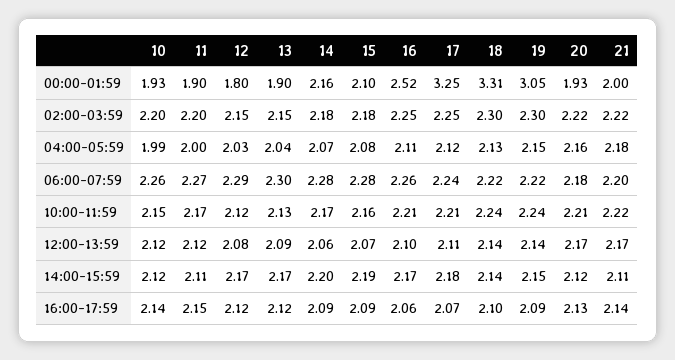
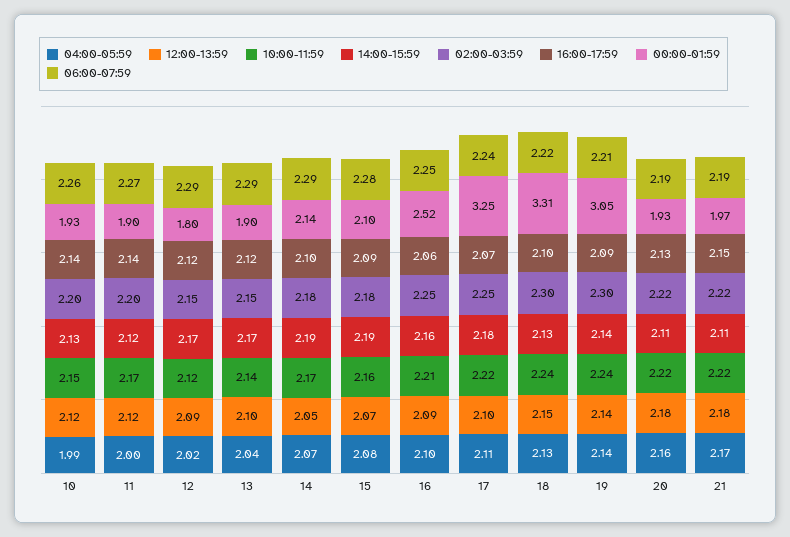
  {
    "00:00-01:59": {
      "10": 1.93,
      "11": 1.9,
      "12": 1.8,
      "13": 1.9,
-     "14": 2.16,
+     "14": 2.14,
      "15": 2.1,
      "16": 2.52,
      "17": 3.25,
      "18": 3.31,
      "19": 3.05,
      "20": 1.93,
-     "21": 2
+     "21": 1.97
    },
    "02:00-03:59": {
      "10": 2.2,
      "11": 2.2,
      "12": 2.15,
      "13": 2.15,
      "14": 2.18,
      "15": 2.18,
      "16": 2.25,
      "17": 2.25,
      "18": 2.3,
      "19": 2.3,
      "20": 2.22,
      "21": 2.22
    },
    "04:00-05:59": {
      "10": 1.99,
      "11": 2,
-     "12": 2.03,
+     "12": 2.02,
      "13": 2.04,
      "14": 2.07,
      "15": 2.08,
-     "16": 2.11,
+     "16": 2.1,
-     "17": 2.12,
+     "17": 2.11,
      "18": 2.13,
-     "19": 2.15,
+     "19": 2.14,
      "20": 2.16,
-     "21": 2.18
+     "21": 2.17
    },
    "06:00-07:59": {
      "10": 2.26,
      "11": 2.27,
      "12": 2.29,
-     "13": 2.3,
+     "13": 2.29,
-     "14": 2.28,
+     "14": 2.29,
      "15": 2.28,
-     "16": 2.26,
+     "16": 2.25,
      "17": 2.24,
      "18": 2.22,
-     "19": 2.22,
+     "19": 2.21,
-     "20": 2.18,
+     "20": 2.19,
-     "21": 2.2
+     "21": 2.19
    },
    "10:00-11:59": {
      "10": 2.15,
      "11": 2.17,
      "12": 2.12,
-     "13": 2.13,
+     "13": 2.14,
      "14": 2.17,
      "15": 2.16,
      "16": 2.21,
-     "17": 2.21,
+     "17": 2.22,
      "18": 2.24,
      "19": 2.24,
-     "20": 2.21,
+     "20": 2.22,
      "21": 2.22
    },
    "12:00-13:59": {
      "10": 2.12,
      "11": 2.12,
-     "12": 2.08,
+     "12": 2.09,
-     "13": 2.09,
+     "13": 2.1,
-     "14": 2.06,
+     "14": 2.05,
      "15": 2.07,
-     "16": 2.1,
+     "16": 2.09,
-     "17": 2.11,
+     "17": 2.1,
-     "18": 2.14,
+     "18": 2.15,
      "19": 2.14,
-     "20": 2.17,
+     "20": 2.18,
-     "21": 2.17
+     "21": 2.18
    },
    "14:00-15:59": {
-     "10": 2.12,
+     "10": 2.13,
-     "11": 2.11,
+     "11": 2.12,
      "12": 2.17,
      "13": 2.17,
-     "14": 2.2,
+     "14": 2.19,
      "15": 2.19,
-     "16": 2.17,
+     "16": 2.16,
      "17": 2.18,
-     "18": 2.14,
+     "18": 2.13,
-     "19": 2.15,
+     "19": 2.14,
-     "20": 2.12,
+     "20": 2.11,
      "21": 2.11
    },
    "16:00-17:59": {
      "10": 2.14,
-     "11": 2.15,
+     "11": 2.14,
      "12": 2.12,
      "13": 2.12,
-     "14": 2.09,
+     "14": 2.1,
      "15": 2.09,
      "16": 2.06,
      "17": 2.07,
      "18": 2.1,
      "19": 2.09,
      "20": 2.13,
-     "21": 2.14
+     "21": 2.15
    }
  }

